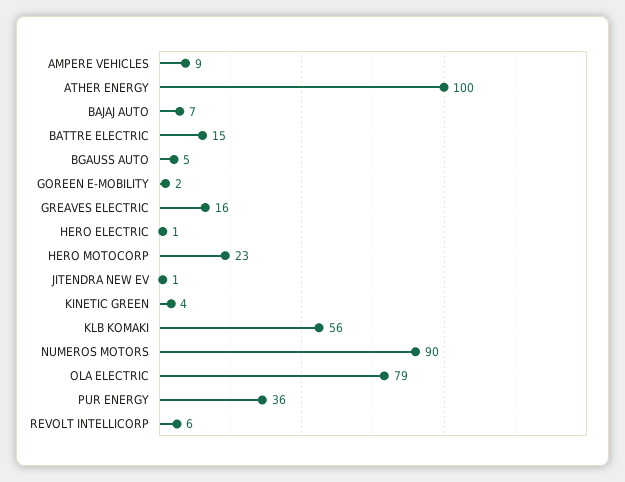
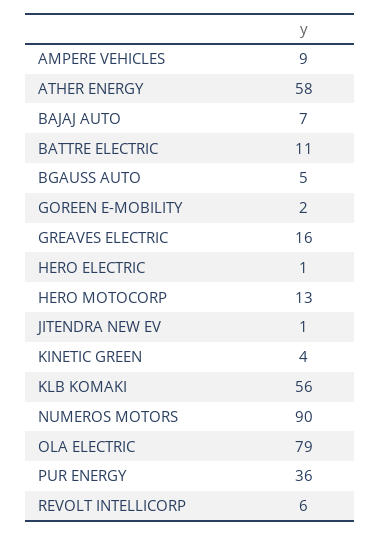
  {
    "AMPERE VEHICLES": 9,
-   "ATHER ENERGY": 100,
+   "ATHER ENERGY": 58,
    "BAJAJ AUTO": 7,
-   "BATTRE ELECTRIC": 15,
+   "BATTRE ELECTRIC": 11,
    "BGAUSS AUTO": 5,
    "GOREEN E-MOBILITY": 2,
    "GREAVES ELECTRIC": 16,
    "HERO ELECTRIC": 1,
-   "HERO MOTOCORP": 23,
+   "HERO MOTOCORP": 13,
    "JITENDRA NEW EV": 1,
    "KINETIC GREEN": 4,
    "KLB KOMAKI": 56,
    "NUMEROS MOTORS": 90,
    "OLA ELECTRIC": 79,
    "PUR ENERGY": 36,
    "REVOLT INTELLICORP": 6
  }

